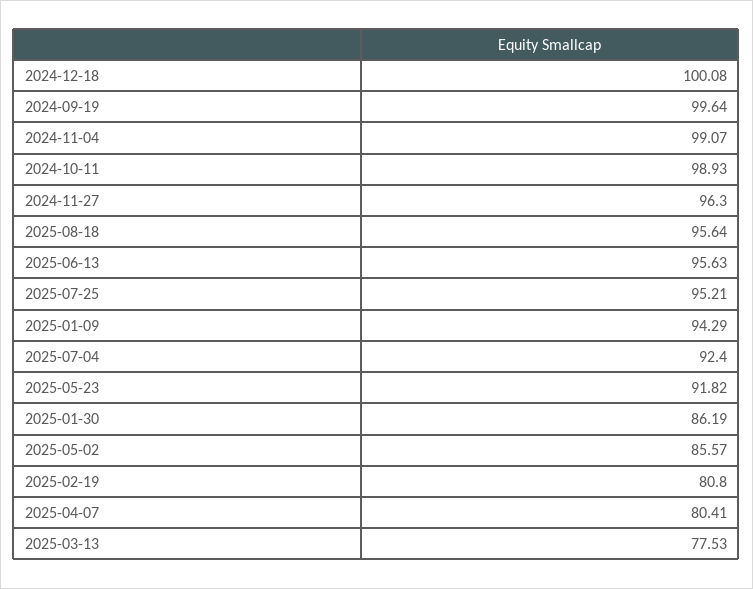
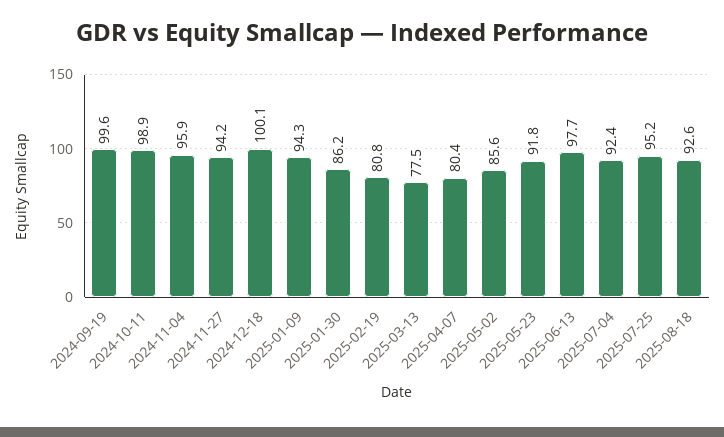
  {
    "2024-12-18": 100.08,
    "2024-09-19": 99.64,
-   "2024-11-04": 99.07,
+   "2024-11-04": 95.9,
    "2024-10-11": 98.93,
-   "2024-11-27": 96.3,
+   "2024-11-27": 94.2,
-   "2025-08-18": 95.64,
+   "2025-08-18": 92.6,
-   "2025-06-13": 95.63,
+   "2025-06-13": 97.7,
    "2025-07-25": 95.21,
    "2025-01-09": 94.29,
    "2025-07-04": 92.4,
    "2025-05-23": 91.82,
    "2025-01-30": 86.19,
    "2025-05-02": 85.57,
    "2025-02-19": 80.8,
    "2025-04-07": 80.41,
    "2025-03-13": 77.53
  }

